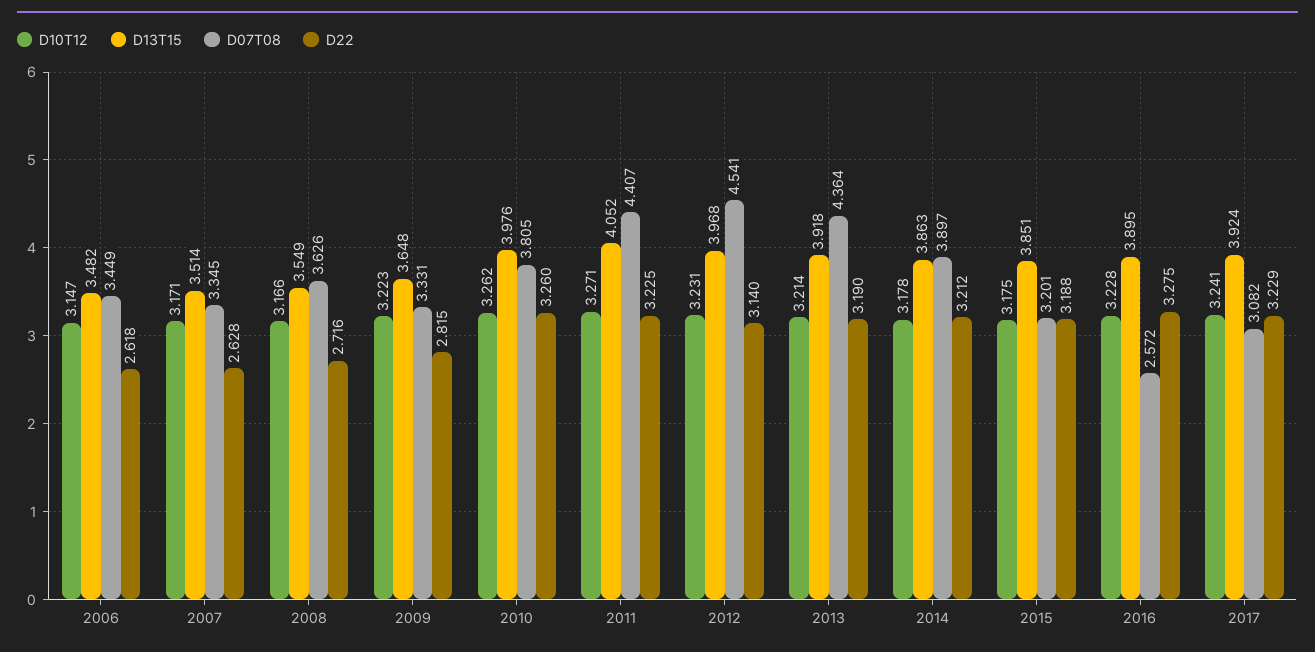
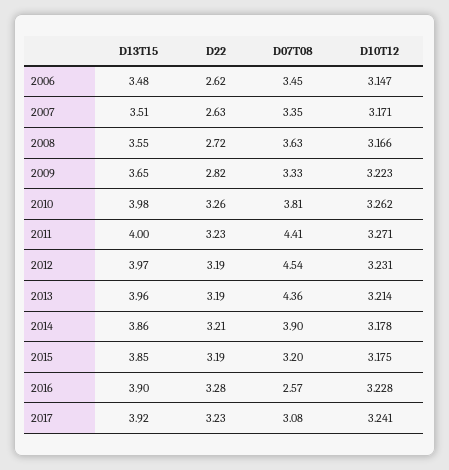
  {
    "D10T12": {
      "2006": 3.147,
      "2007": 3.171,
      "2008": 3.166,
      "2009": 3.223,
      "2010": 3.262,
      "2011": 3.271,
      "2012": 3.231,
      "2013": 3.214,
      "2014": 3.178,
      "2015": 3.175,
      "2016": 3.228,
      "2017": 3.241
    },
    "D13T15": {
      "2006": 3.482,
      "2007": 3.514,
      "2008": 3.549,
      "2009": 3.648,
      "2010": 3.976,
-     "2011": 4.052,
+     "2011": 4,
      "2012": 3.968,
-     "2013": 3.918,
+     "2013": 3.96,
      "2014": 3.863,
      "2015": 3.851,
      "2016": 3.895,
      "2017": 3.924
    },
    "D07T08": {
      "2006": 3.449,
      "2007": 3.345,
      "2008": 3.626,
      "2009": 3.331,
      "2010": 3.805,
      "2011": 4.407,
      "2012": 4.541,
      "2013": 4.364,
      "2014": 3.897,
      "2015": 3.201,
      "2016": 2.572,
      "2017": 3.082
    },
    "D22": {
      "2006": 2.618,
      "2007": 2.628,
      "2008": 2.716,
      "2009": 2.815,
      "2010": 3.26,
      "2011": 3.225,
-     "2012": 3.14,
+     "2012": 3.19,
      "2013": 3.19,
      "2014": 3.212,
      "2015": 3.188,
      "2016": 3.275,
      "2017": 3.229
    }
  }

